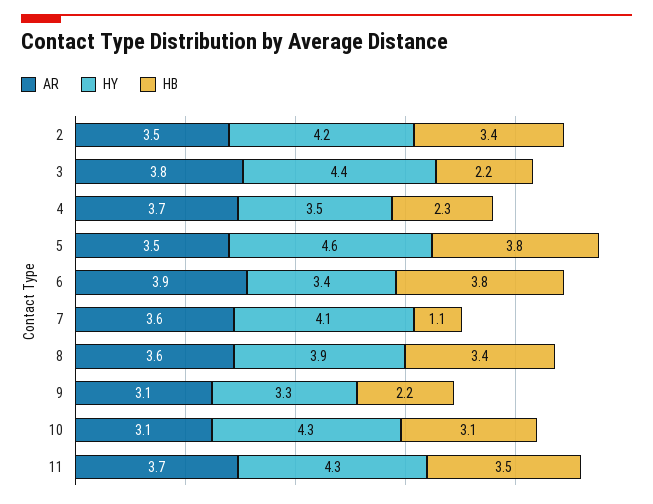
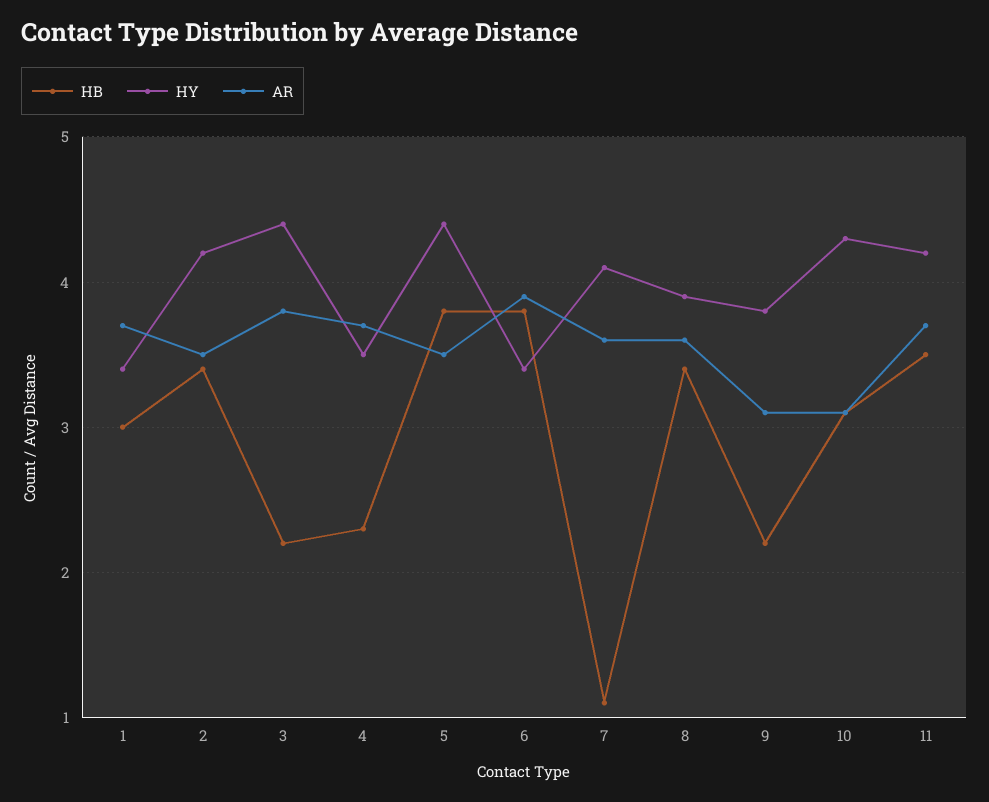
  {
    "AR": {
      "2": 3.5,
      "3": 3.8,
      "4": 3.7,
      "5": 3.5,
      "6": 3.9,
      "7": 3.6,
      "8": 3.6,
      "9": 3.1,
      "10": 3.1,
-     "11": 3.7
+     "11": 3.7,
+     "1": 3.7
    },
    "HY": {
      "2": 4.2,
      "3": 4.4,
      "4": 3.5,
-     "5": 4.6,
+     "5": 4.4,
      "6": 3.4,
      "7": 4.1,
      "8": 3.9,
-     "9": 3.3,
+     "9": 3.8,
      "10": 4.3,
-     "11": 4.3
+     "11": 4.2,
+     "1": 3.4
    },
    "HB": {
      "2": 3.4,
      "3": 2.2,
      "4": 2.3,
      "5": 3.8,
      "6": 3.8,
      "7": 1.1,
      "8": 3.4,
      "9": 2.2,
      "10": 3.1,
-     "11": 3.5
+     "11": 3.5,
+     "1": 3
    }
  }

